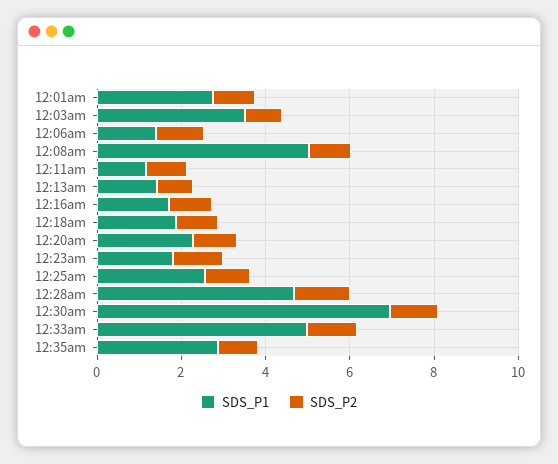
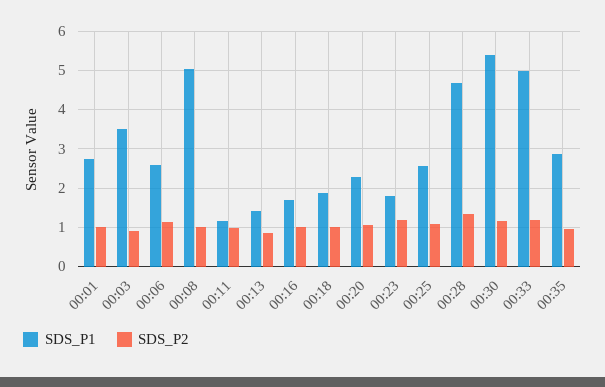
  {
    "SDS_P1": {
      "12:01am": 2.8,
      "12:03am": 3.6,
-     "12:06am": 1.5,
+     "12:06am": 2.6,
      "12:08am": 5,
      "12:11am": 1.2,
      "12:13am": 1.4,
      "12:16am": 1.8,
      "12:18am": 1.8,
      "12:20am": 2.2,
      "12:23am": 1.8,
      "12:25am": 2.6,
      "12:28am": 4.6,
-     "12:30am": 7,
+     "12:30am": 5.4,
      "12:33am": 5,
      "12:35am": 2.8
    },
    "SDS_P2": {
      "12:01am": 1,
      "12:03am": 1,
      "12:06am": 1.2,
      "12:08am": 1,
      "12:11am": 1,
      "12:13am": 0.8,
      "12:16am": 1,
      "12:18am": 1,
      "12:20am": 1,
      "12:23am": 1.2,
      "12:25am": 1,
      "12:28am": 1.4,
      "12:30am": 1.2,
      "12:33am": 1.2,
      "12:35am": 1
    }
  }

